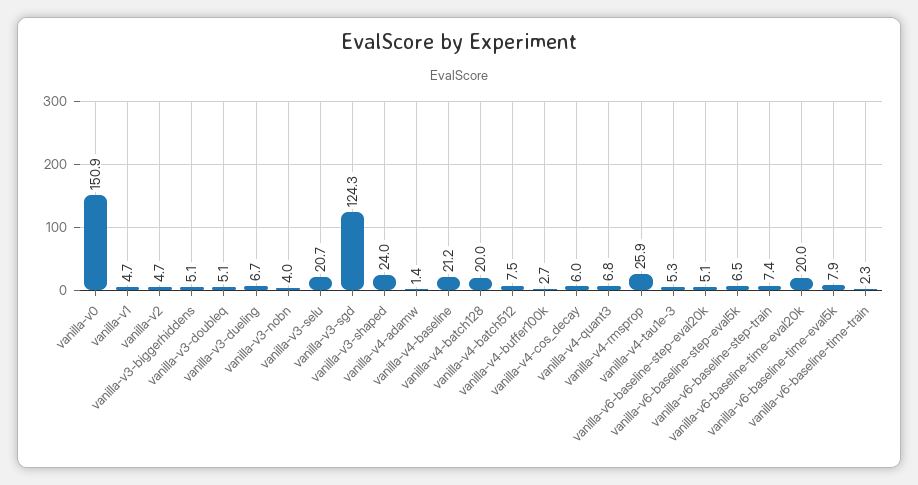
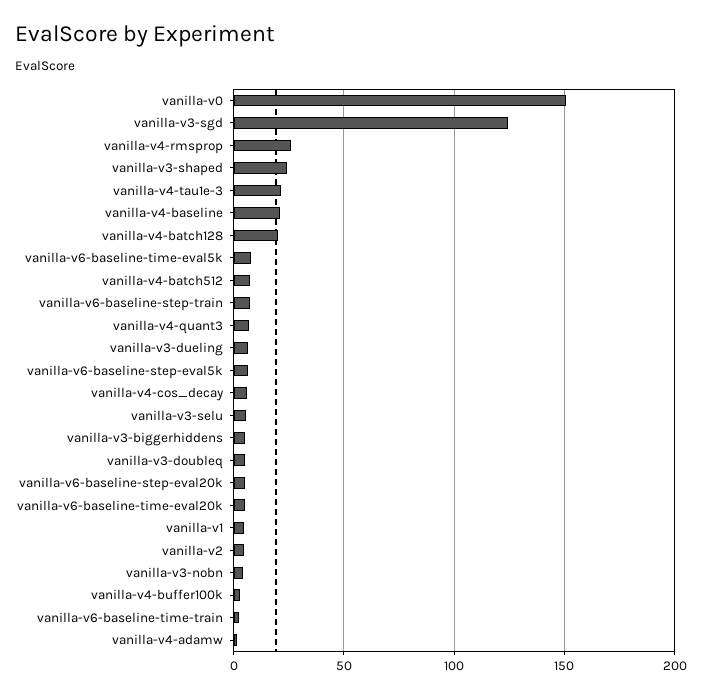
  {
    "vanilla-v0": 150.9,
    "vanilla-v1": 4.7,
    "vanilla-v2": 4.7,
    "vanilla-v3-biggerhiddens": 5.1,
    "vanilla-v3-doubleq": 5.1,
    "vanilla-v3-dueling": 6.7,
    "vanilla-v3-nobn": 4,
-   "vanilla-v3-selu": 20.7,
+   "vanilla-v3-selu": 5,
    "vanilla-v3-sgd": 124.3,
    "vanilla-v3-shaped": 24,
    "vanilla-v4-adamw": 1.4,
    "vanilla-v4-baseline": 21.2,
    "vanilla-v4-batch128": 20,
    "vanilla-v4-batch512": 7.5,
    "vanilla-v4-buffer100k": 2.7,
    "vanilla-v4-cos_decay": 6,
    "vanilla-v4-quant3": 6.8,
    "vanilla-v4-rmsprop": 25.9,
-   "vanilla-v4-tau1e-3": 5.3,
+   "vanilla-v4-tau1e-3": 20,
    "vanilla-v6-baseline-step-eval20k": 5.1,
    "vanilla-v6-baseline-step-eval5k": 6.5,
    "vanilla-v6-baseline-step-train": 7.4,
-   "vanilla-v6-baseline-time-eval20k": 20,
+   "vanilla-v6-baseline-time-eval20k": 5,
    "vanilla-v6-baseline-time-eval5k": 7.9,
    "vanilla-v6-baseline-time-train": 2.3
  }

